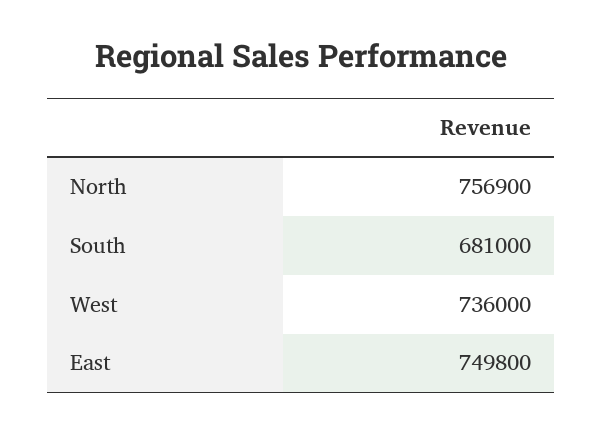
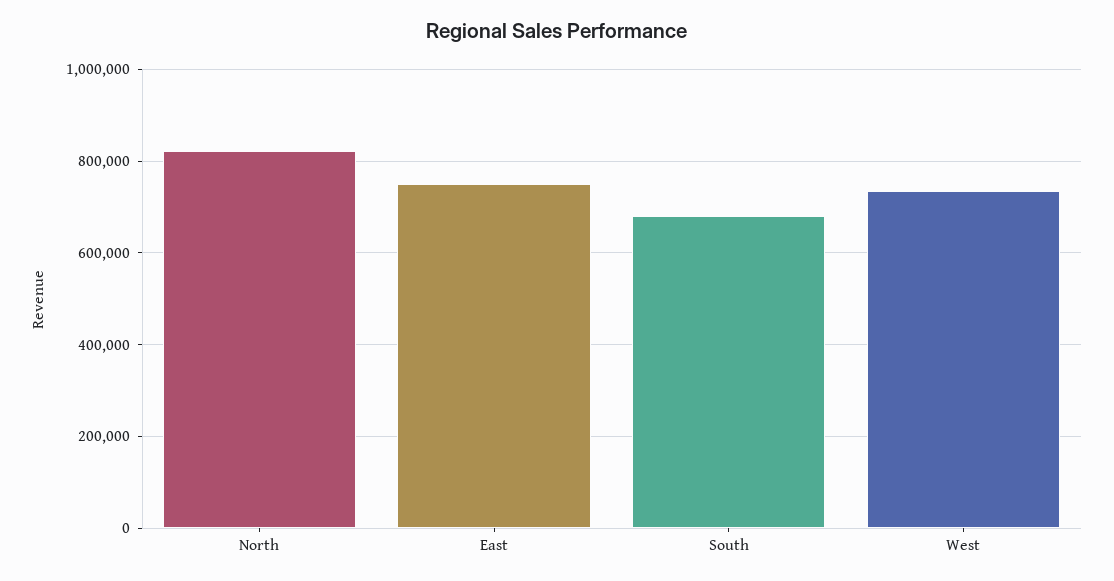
  {
-   "North": 756900,
+   "North": 820000,
    "South": 681000,
    "West": 736000,
    "East": 749800
  }

